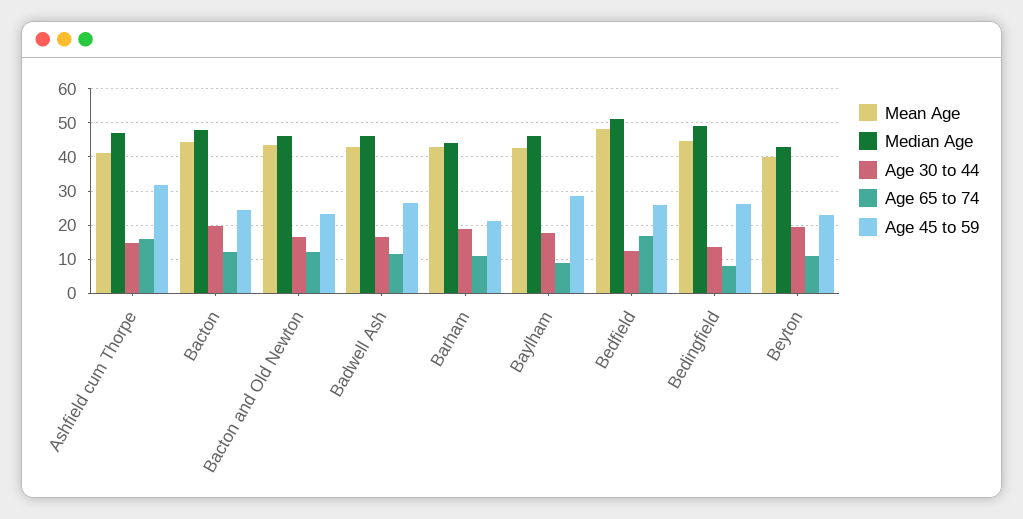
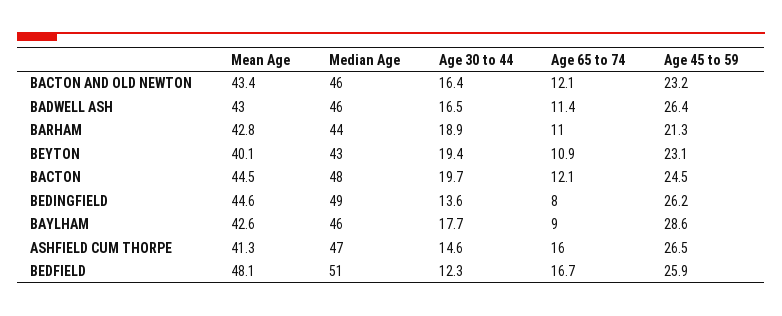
  {
    "Mean Age": {
      "Ashfield cum Thorpe": 41.3,
      "Bacton": 44.5,
      "Bacton and Old Newton": 43.4,
      "Badwell Ash": 43,
      "Barham": 42.8,
      "Baylham": 42.6,
      "Bedfield": 48.1,
      "Bedingfield": 44.6,
      "Beyton": 40.1
    },
    "Median Age": {
      "Ashfield cum Thorpe": 47,
      "Bacton": 48,
      "Bacton and Old Newton": 46,
      "Badwell Ash": 46,
      "Barham": 44,
      "Baylham": 46,
      "Bedfield": 51,
      "Bedingfield": 49,
      "Beyton": 43
    },
    "Age 30 to 44": {
      "Ashfield cum Thorpe": 14.6,
      "Bacton": 19.7,
      "Bacton and Old Newton": 16.4,
      "Badwell Ash": 16.5,
      "Barham": 18.9,
      "Baylham": 17.7,
      "Bedfield": 12.3,
      "Bedingfield": 13.6,
      "Beyton": 19.4
    },
    "Age 65 to 74": {
      "Ashfield cum Thorpe": 16,
      "Bacton": 12.1,
      "Bacton and Old Newton": 12.1,
      "Badwell Ash": 11.4,
      "Barham": 11,
      "Baylham": 9,
      "Bedfield": 16.7,
      "Bedingfield": 8,
      "Beyton": 10.9
    },
    "Age 45 to 59": {
-     "Ashfield cum Thorpe": 32,
+     "Ashfield cum Thorpe": 26.5,
      "Bacton": 24.5,
      "Bacton and Old Newton": 23.2,
      "Badwell Ash": 26.4,
      "Barham": 21.3,
      "Baylham": 28.6,
      "Bedfield": 25.9,
      "Bedingfield": 26.2,
      "Beyton": 23.1
    }
  }

